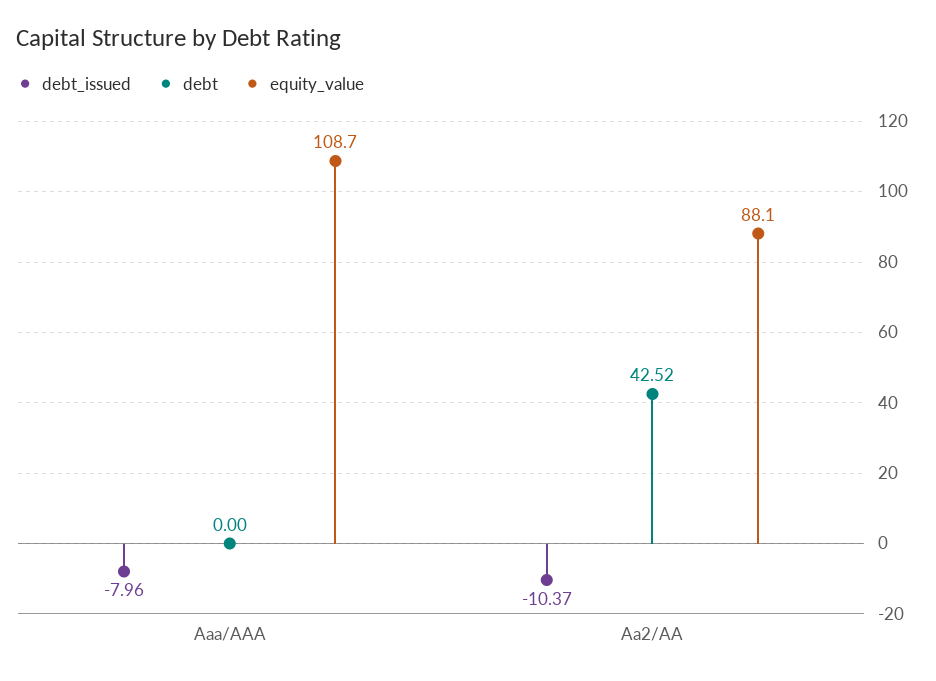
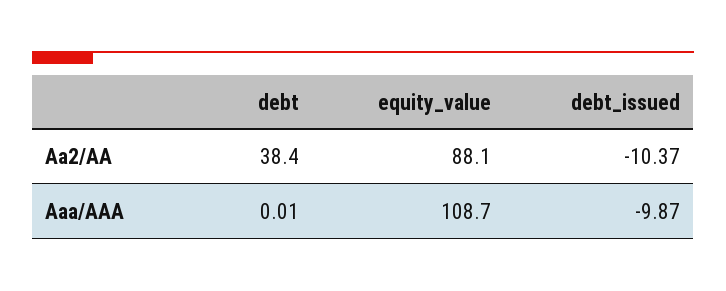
  {
    "debt_issued": {
-     "Aaa/AAA": -7.96,
+     "Aaa/AAA": -9.87,
      "Aa2/AA": -10.37
    },
    "debt": {
-     "Aaa/AAA": 0,
+     "Aaa/AAA": 0.01,
-     "Aa2/AA": 42.52
+     "Aa2/AA": 38.4
    },
    "equity_value": {
      "Aaa/AAA": 108.7,
      "Aa2/AA": 88.1
    }
  }

